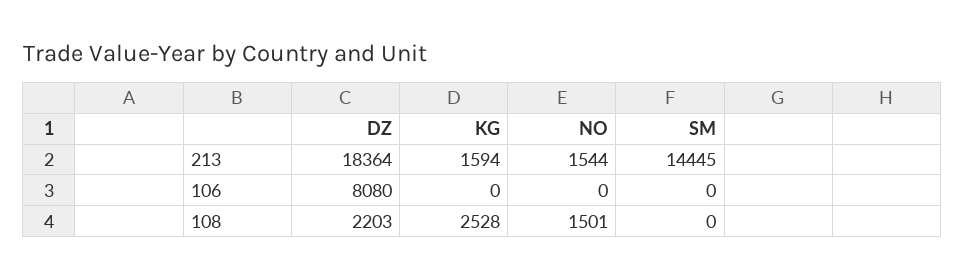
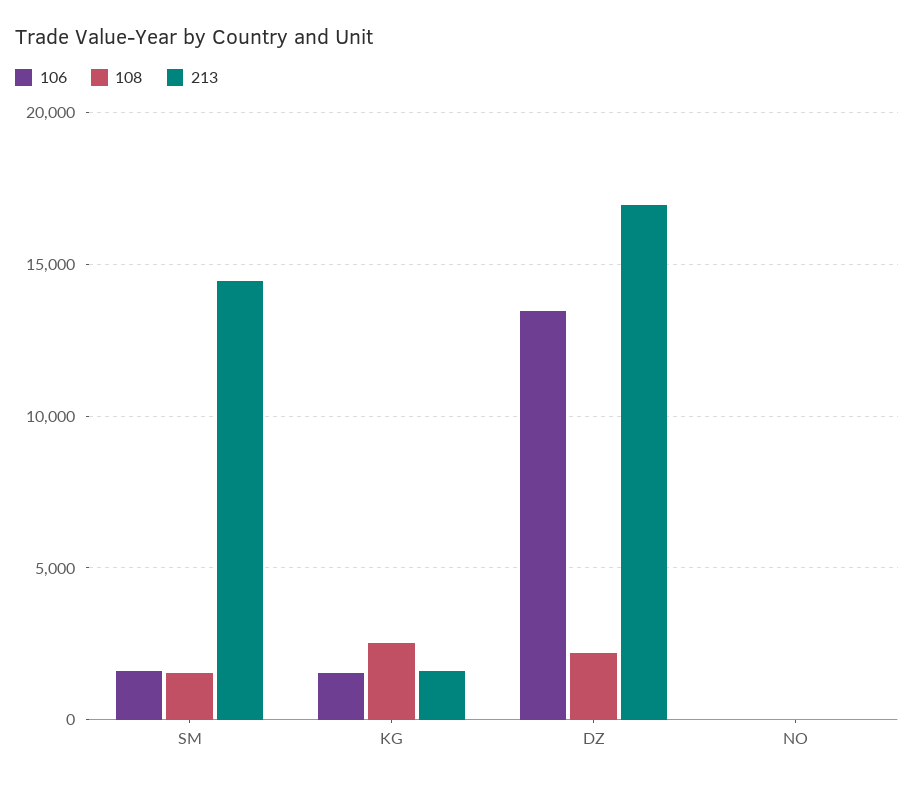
  {
    "213": {
-     "DZ": 18364,
+     "DZ": 17000,
      "KG": 1594,
-     "NO": 1544,
+     "NO": 0,
      "SM": 14445
    },
    "106": {
-     "DZ": 8080,
+     "DZ": 13500,
-     "KG": 0,
+     "KG": 1500,
      "NO": 0,
-     "SM": 0
+     "SM": 1500
    },
    "108": {
      "DZ": 2203,
      "KG": 2528,
-     "NO": 1501,
+     "NO": 0,
-     "SM": 0
+     "SM": 1500
    }
  }

